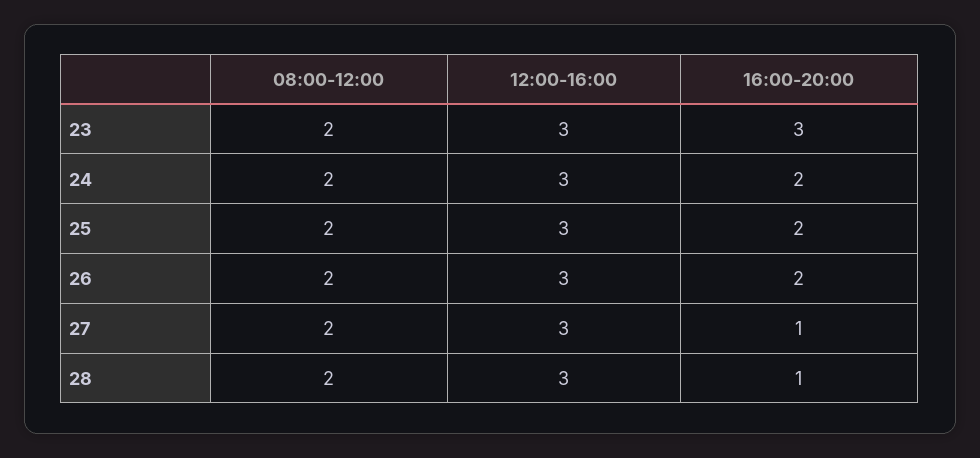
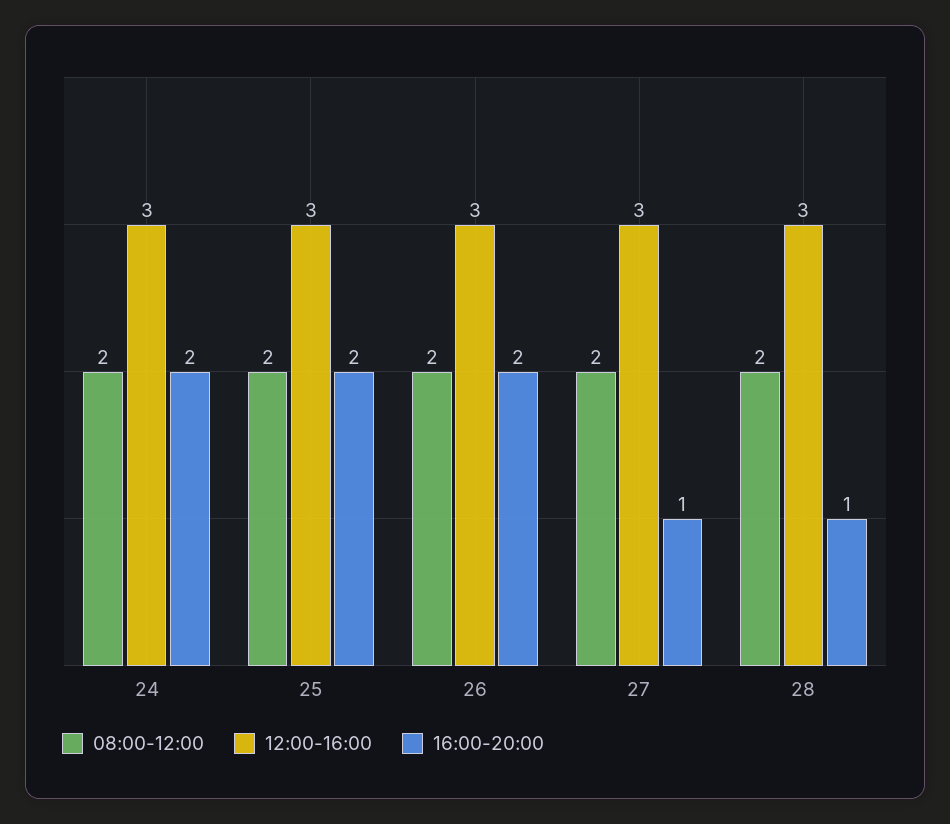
  {
    "08:00-12:00": {
-     "23": 2,
      "24": 2,
      "25": 2,
      "26": 2,
      "27": 2,
      "28": 2
    },
    "12:00-16:00": {
-     "23": 3,
      "24": 3,
      "25": 3,
      "26": 3,
      "27": 3,
      "28": 3
    },
    "16:00-20:00": {
-     "23": 3,
      "24": 2,
      "25": 2,
      "26": 2,
      "27": 1,
      "28": 1
    }
  }

